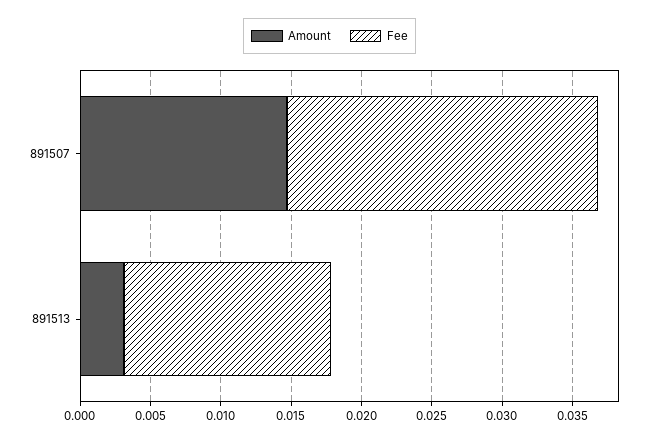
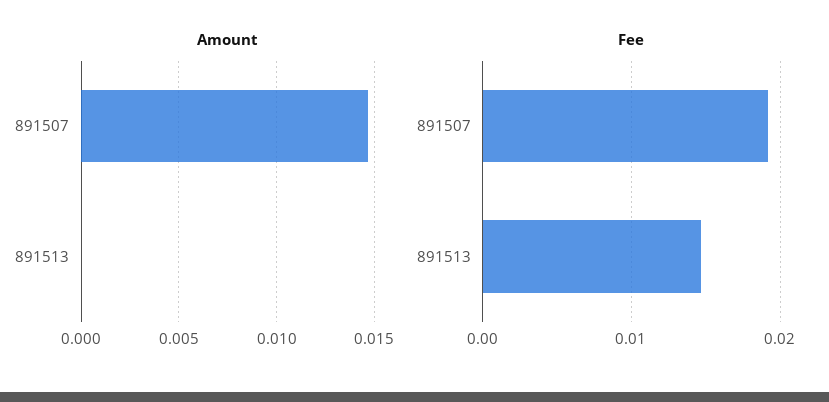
  {
    "Amount": {
      "891507": 0.0145,
-     "891513": 0.003
+     "891513": 0
    },
    "Fee": {
-     "891507": 0.022,
+     "891507": 0.019,
      "891513": 0.015
    }
  }

